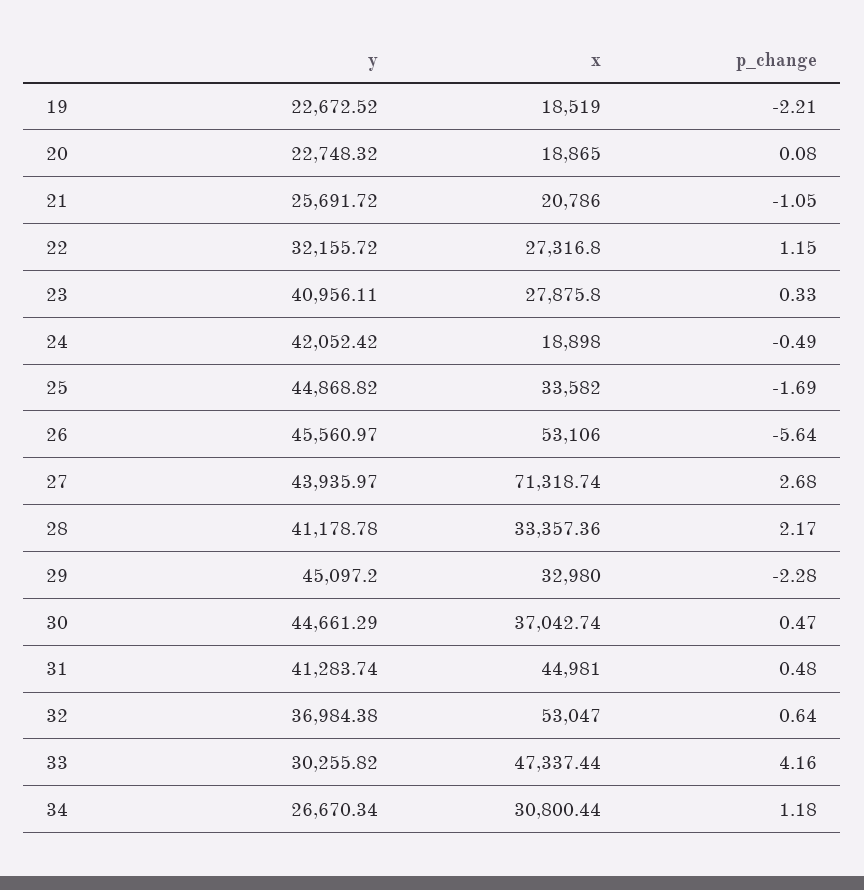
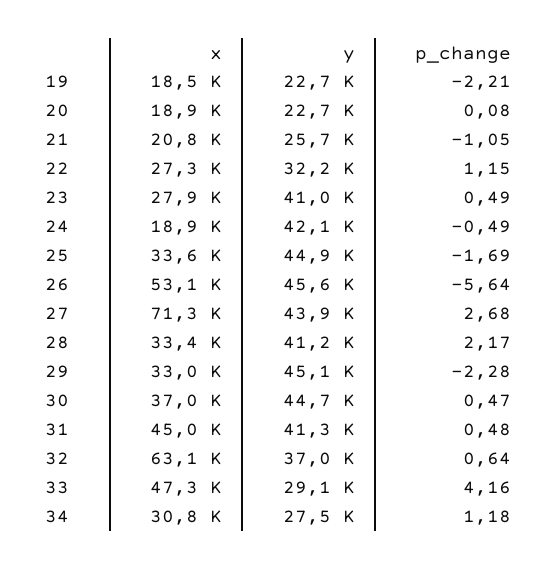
  {
    "y": {
      "19": 22672.52,
      "20": 22748.32,
      "21": 25691.72,
      "22": 32155.72,
      "23": 40956.11,
      "24": 42052.42,
      "25": 44868.82,
      "26": 45560.97,
      "27": 43935.97,
      "28": 41178.78,
      "29": 45097.2,
      "30": 44661.29,
      "31": 41283.74,
      "32": 36984.38,
-     "33": 30255.82,
+     "33": 29100,
-     "34": 26670.34
+     "34": 27500
    },
    "x": {
      "19": 18519,
      "20": 18865,
      "21": 20786,
      "22": 27316.8,
      "23": 27875.8,
      "24": 18898,
      "25": 33582,
      "26": 53106,
      "27": 71318.74,
      "28": 33357.36,
      "29": 32980,
      "30": 37042.74,
      "31": 44981,
-     "32": 53047,
+     "32": 63100,
      "33": 47337.44,
      "34": 30800.44
    },
    "p_change": {
      "19": -2.21,
      "20": 0.08,
      "21": -1.05,
      "22": 1.15,
-     "23": 0.33,
+     "23": 0.49,
      "24": -0.49,
      "25": -1.69,
      "26": -5.64,
      "27": 2.68,
      "28": 2.17,
      "29": -2.28,
      "30": 0.47,
      "31": 0.48,
      "32": 0.64,
      "33": 4.16,
      "34": 1.18
    }
  }

